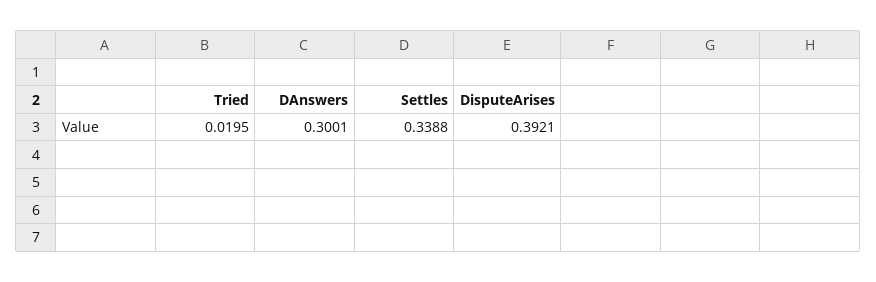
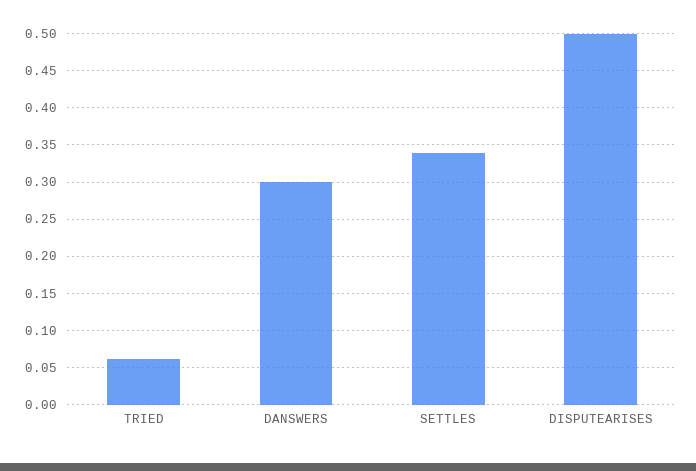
  {
-   "Tried": 0.0195,
+   "Tried": 0.06,
    "DAnswers": 0.3001,
    "Settles": 0.3388,
-   "DisputeArises": 0.3921
+   "DisputeArises": 0.5
  }

